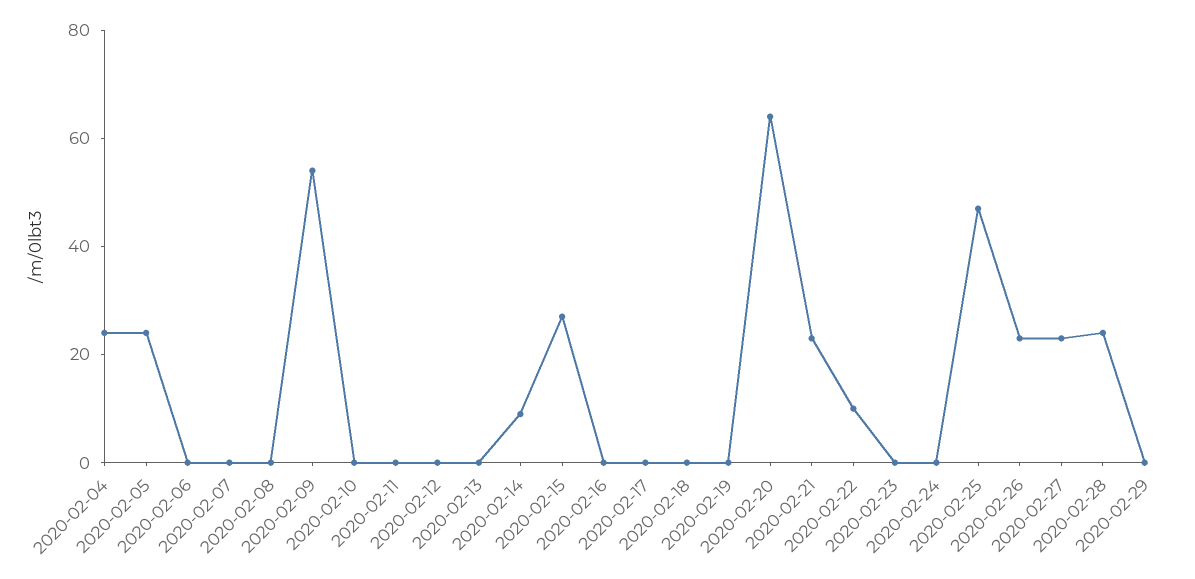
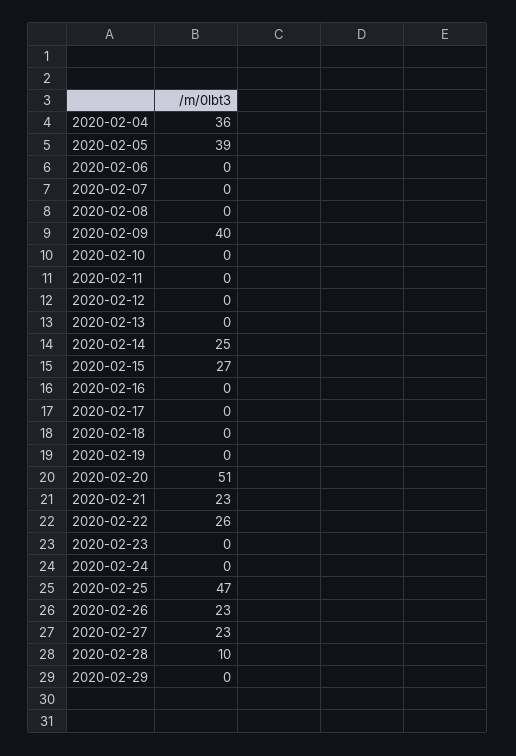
  {
-   "2020-02-04": 25,
+   "2020-02-04": 36,
-   "2020-02-05": 25,
+   "2020-02-05": 39,
    "2020-02-06": 0,
    "2020-02-07": 0,
    "2020-02-08": 0,
-   "2020-02-09": 55,
+   "2020-02-09": 40,
    "2020-02-10": 0,
    "2020-02-11": 0,
    "2020-02-12": 0,
    "2020-02-13": 0,
-   "2020-02-14": 10,
+   "2020-02-14": 25,
    "2020-02-15": 27,
    "2020-02-16": 0,
    "2020-02-17": 0,
    "2020-02-18": 0,
    "2020-02-19": 0,
-   "2020-02-20": 65,
+   "2020-02-20": 51,
    "2020-02-21": 23,
-   "2020-02-22": 10,
+   "2020-02-22": 26,
    "2020-02-23": 0,
    "2020-02-24": 0,
    "2020-02-25": 47,
    "2020-02-26": 23,
    "2020-02-27": 23,
-   "2020-02-28": 25,
+   "2020-02-28": 10,
    "2020-02-29": 0
  }

